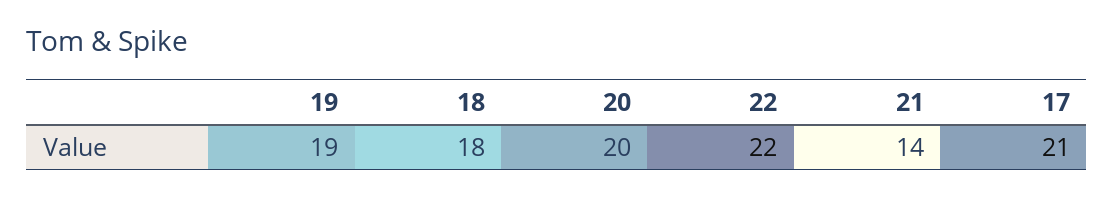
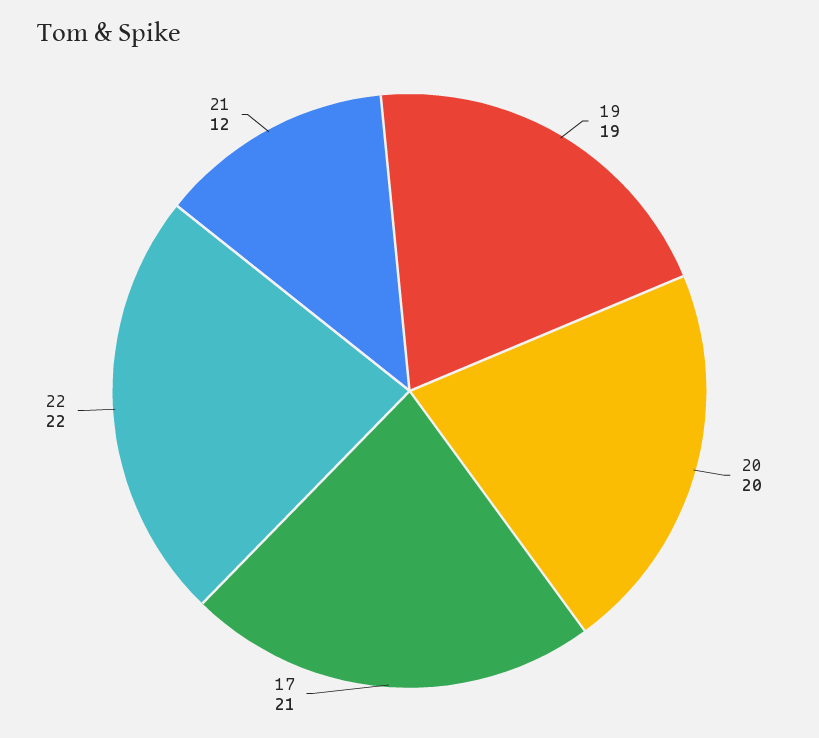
  {
    "19": 19,
-   "18": 18,
    "20": 20,
    "22": 22,
-   "21": 14,
+   "21": 12,
    "17": 21
  }

